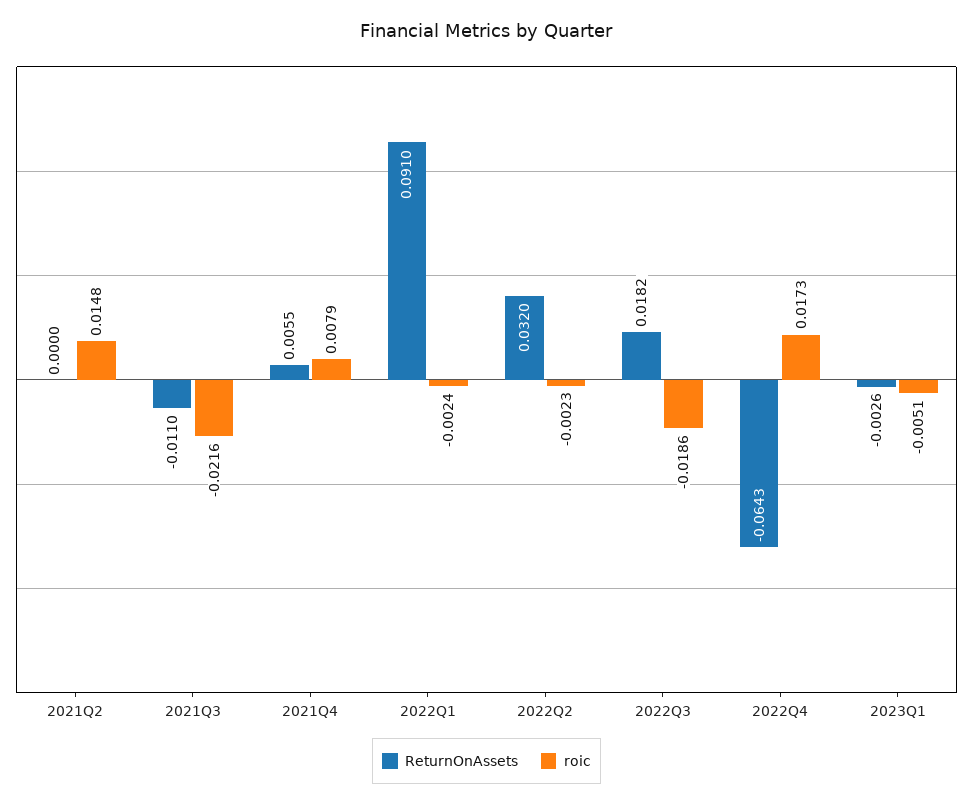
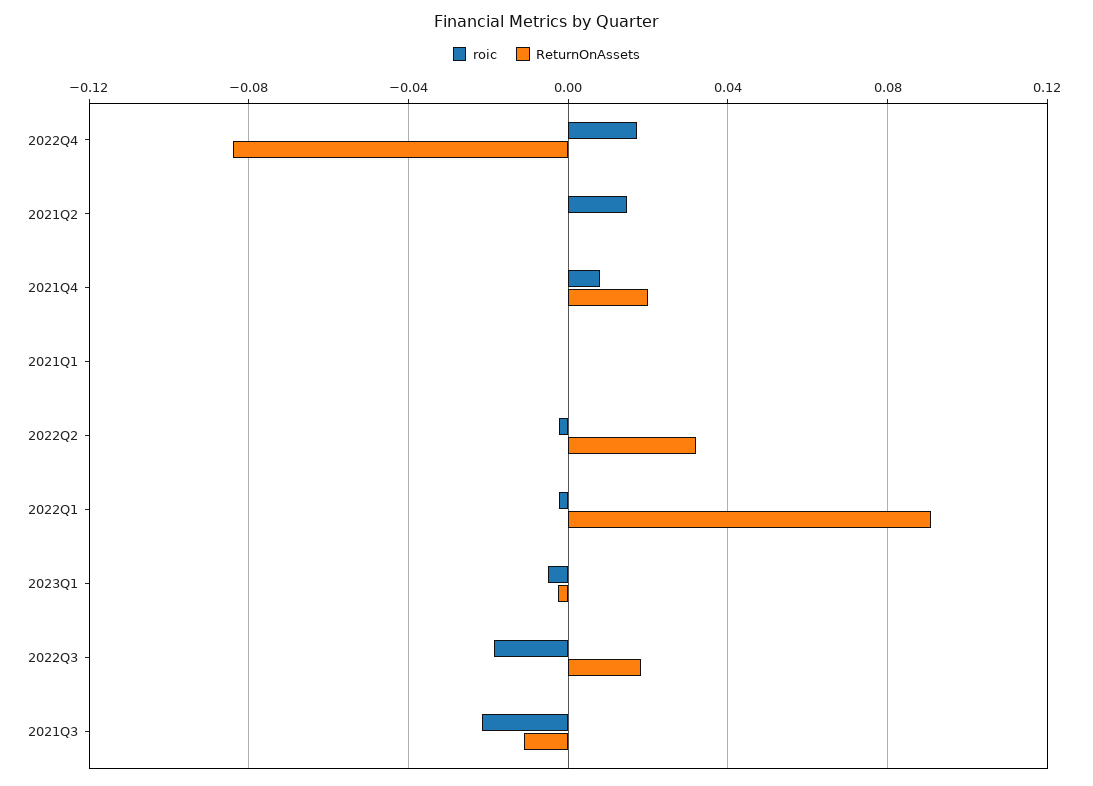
  {
    "ReturnOnAssets": {
      "2021Q2": 0,
      "2021Q3": -0.011,
-     "2021Q4": 0.0055,
+     "2021Q4": 0.02,
      "2022Q1": 0.091,
      "2022Q2": 0.032,
      "2022Q3": 0.0182,
-     "2022Q4": -0.0643,
+     "2022Q4": -0.085,
-     "2023Q1": -0.0026
+     "2023Q1": -0.0026,
+     "2021Q1": 0
    },
    "roic": {
      "2021Q2": 0.0148,
      "2021Q3": -0.0216,
      "2021Q4": 0.0079,
      "2022Q1": -0.0024,
      "2022Q2": -0.0023,
      "2022Q3": -0.0186,
      "2022Q4": 0.0173,
-     "2023Q1": -0.0051
+     "2023Q1": -0.0051,
+     "2021Q1": 0
    }
  }

